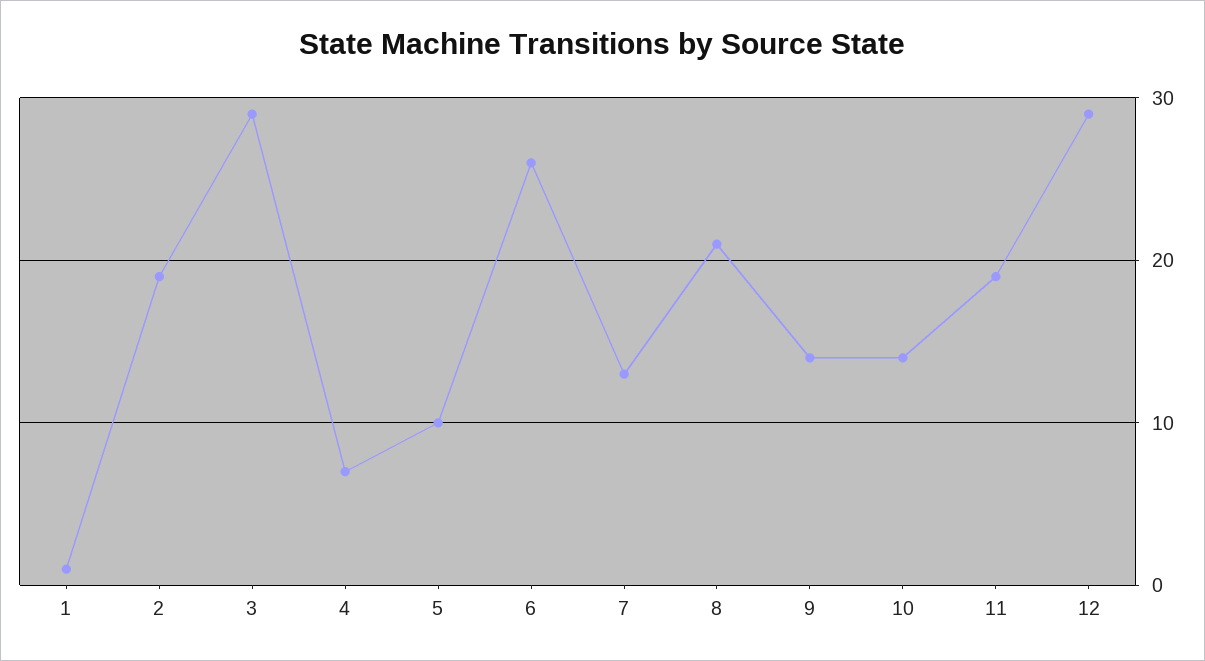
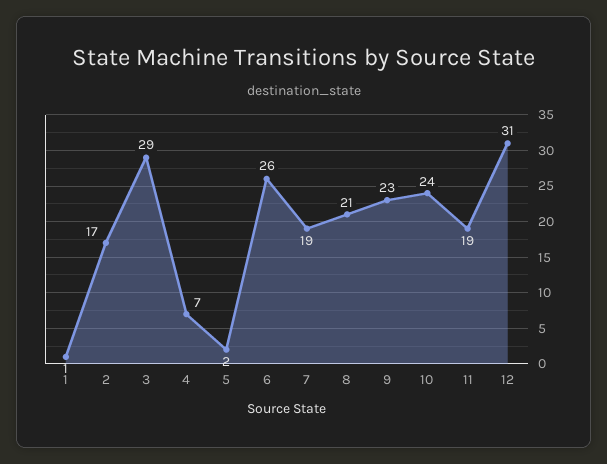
  {
    "1": 1,
-   "2": 19,
+   "2": 17,
    "3": 29,
    "4": 7,
-   "5": 10,
+   "5": 2,
    "6": 26,
-   "7": 13,
+   "7": 19,
    "8": 21,
-   "9": 14,
+   "9": 23,
-   "10": 14,
+   "10": 24,
    "11": 19,
-   "12": 29
+   "12": 31
  }

